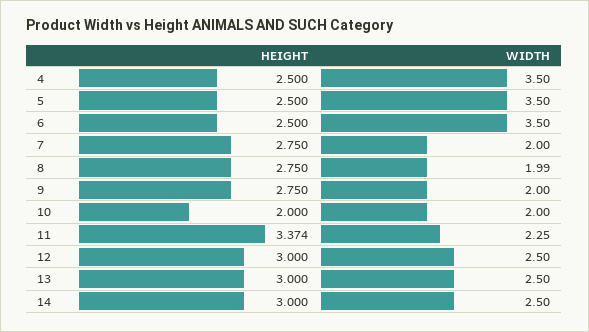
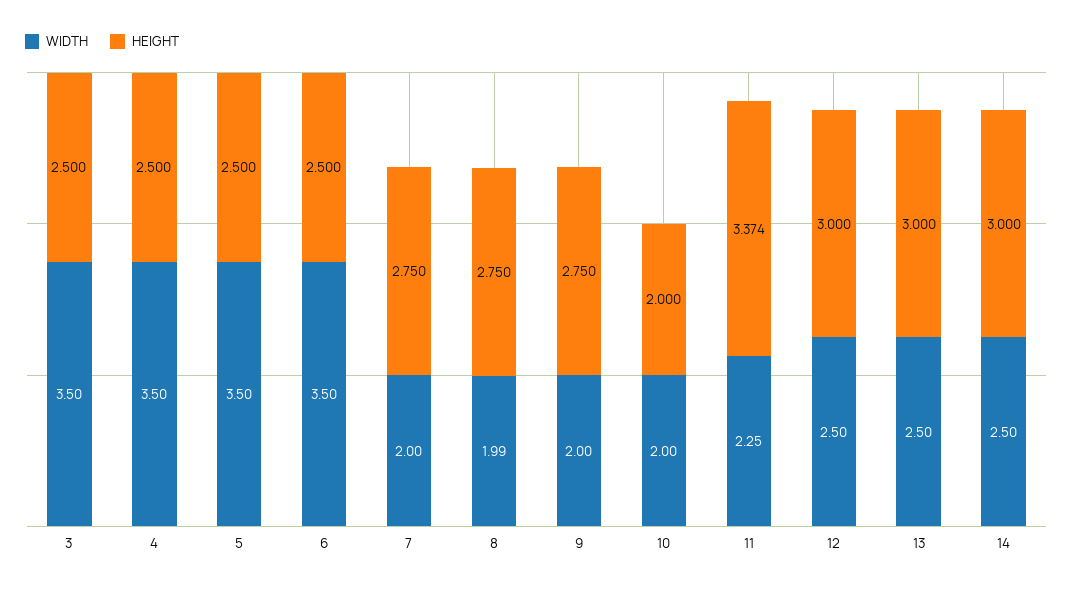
  {
    "HEIGHT": {
      "4": 2.5,
      "5": 2.5,
      "6": 2.5,
      "7": 2.75,
      "8": 2.75,
      "9": 2.75,
      "10": 2,
      "11": 3.374,
      "12": 3,
      "13": 3,
-     "14": 3
+     "14": 3,
+     "3": 2.5
    },
    "WIDTH": {
      "4": 3.5,
      "5": 3.5,
      "6": 3.5,
      "7": 2,
      "8": 1.99,
      "9": 2,
      "10": 2,
      "11": 2.25,
      "12": 2.5,
      "13": 2.5,
-     "14": 2.5
+     "14": 2.5,
+     "3": 3.5
    }
  }

